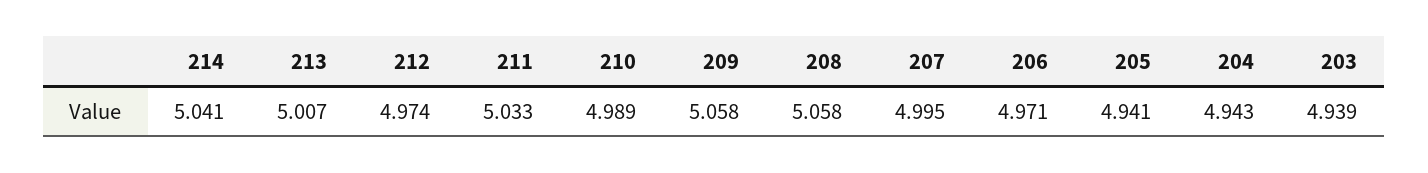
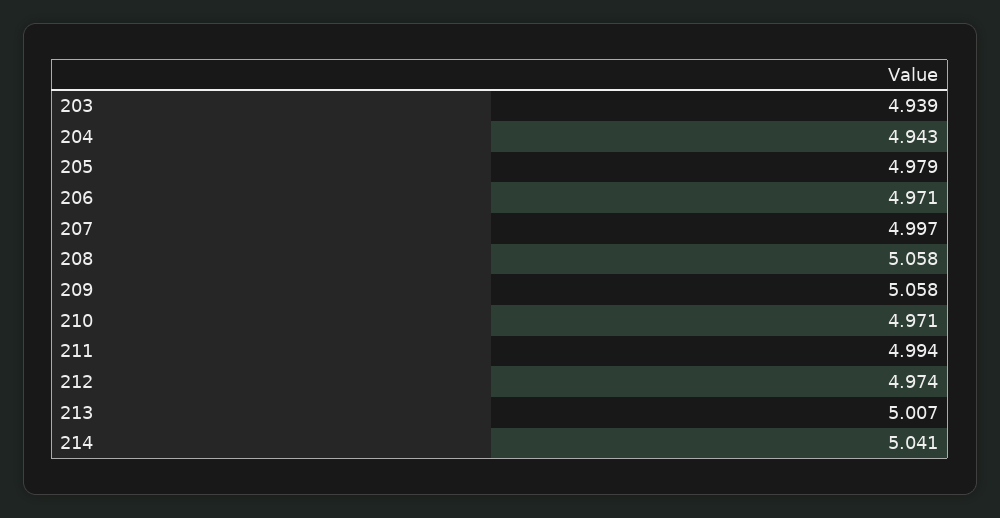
  {
    "214": 5.041,
    "213": 5.007,
    "212": 4.974,
-   "211": 5.033,
+   "211": 4.994,
-   "210": 4.989,
+   "210": 4.971,
    "209": 5.058,
    "208": 5.058,
-   "207": 4.995,
+   "207": 4.997,
    "206": 4.971,
-   "205": 4.941,
+   "205": 4.979,
    "204": 4.943,
    "203": 4.939
  }

